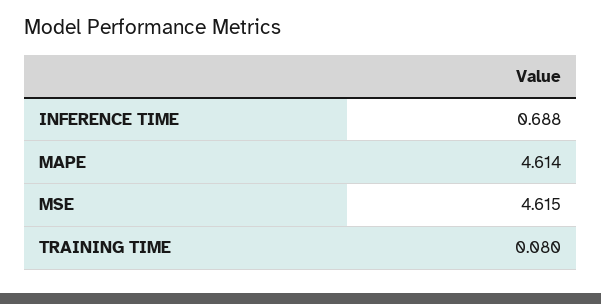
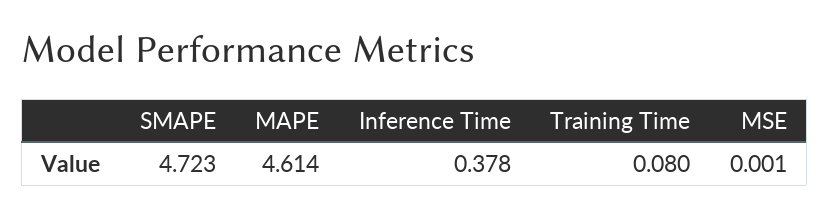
  {
-   "INFERENCE TIME": 0.688,
+   "INFERENCE TIME": 0.378,
    "MAPE": 4.614,
-   "MSE": 4.615,
+   "MSE": 0.001,
-   "TRAINING TIME": 0.08
+   "TRAINING TIME": 0.08,
+   "SMAPE": 4.723
  }

